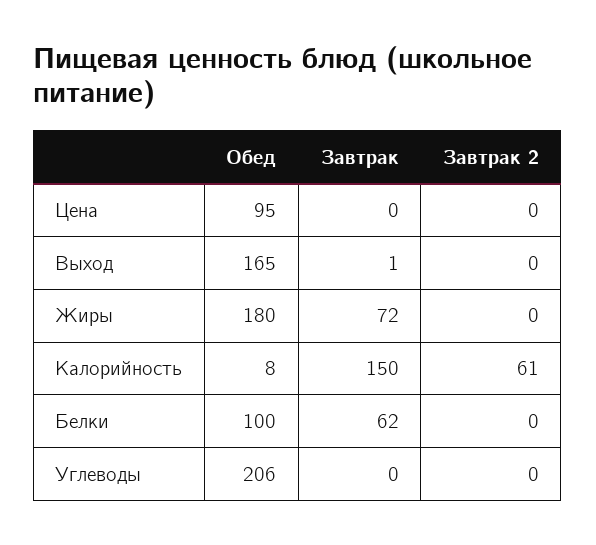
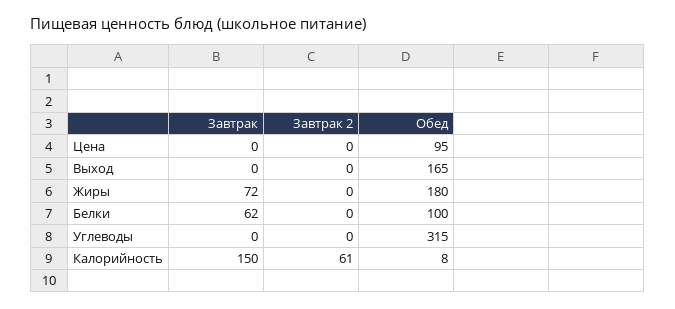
  {
    "Обед": {
      "Цена": 95,
      "Выход": 165,
      "Жиры": 180,
      "Калорийность": 8,
      "Белки": 100,
-     "Углеводы": 206
+     "Углеводы": 315
    },
    "Завтрак": {
      "Цена": 0,
-     "Выход": 1,
+     "Выход": 0,
      "Жиры": 72,
      "Калорийность": 150,
      "Белки": 62,
      "Углеводы": 0
    },
    "Завтрак 2": {
      "Цена": 0,
      "Выход": 0,
      "Жиры": 0,
      "Калорийность": 61,
      "Белки": 0,
      "Углеводы": 0
    }
  }

